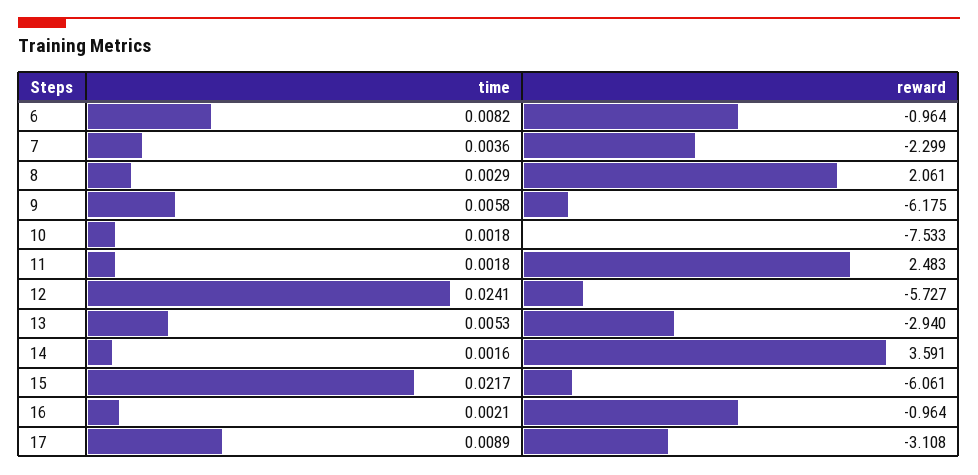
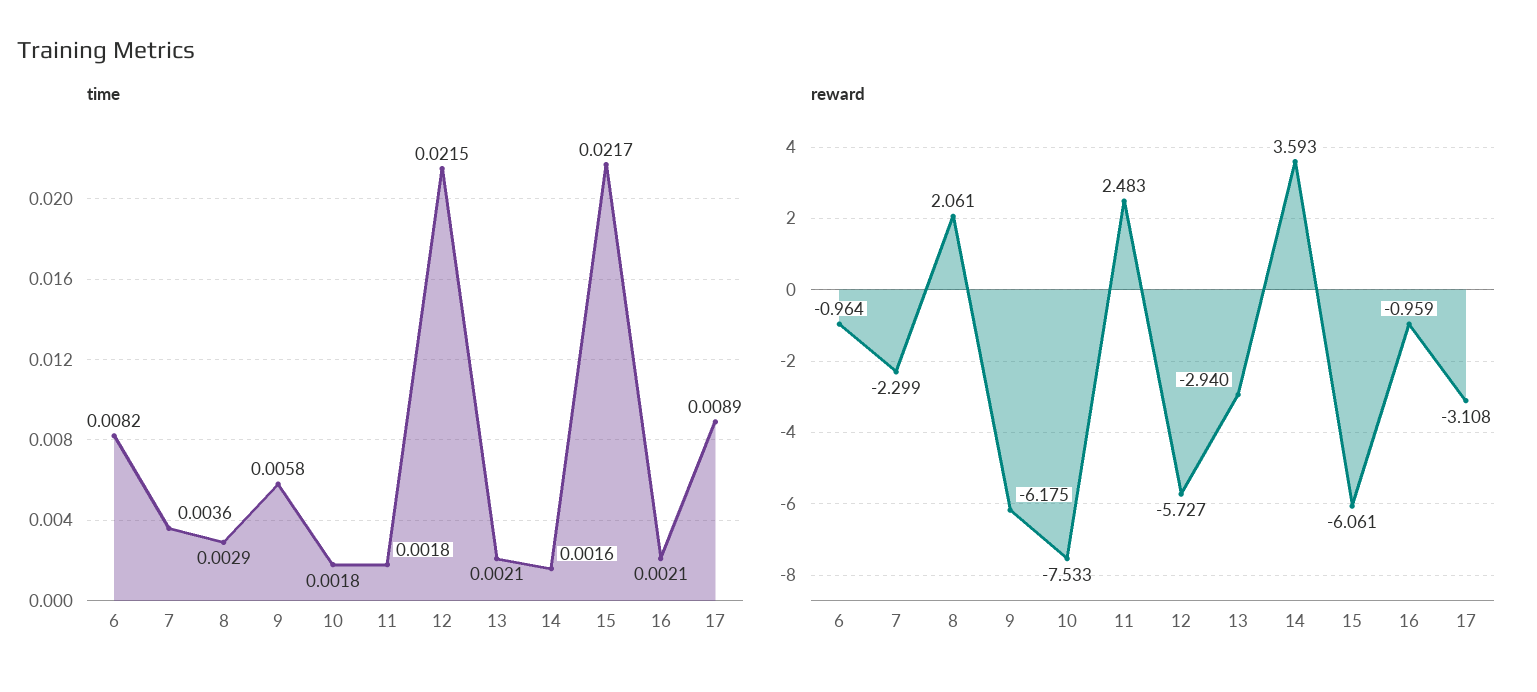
  {
    "time": {
      "6": 0.0082,
      "7": 0.0036,
      "8": 0.0029,
      "9": 0.0058,
      "10": 0.0018,
      "11": 0.0018,
-     "12": 0.0241,
+     "12": 0.0215,
-     "13": 0.0053,
+     "13": 0.0021,
      "14": 0.0016,
      "15": 0.0217,
      "16": 0.0021,
      "17": 0.0089
    },
    "reward": {
      "6": -0.964,
      "7": -2.299,
      "8": 2.061,
      "9": -6.175,
      "10": -7.533,
      "11": 2.483,
      "12": -5.727,
      "13": -2.94,
-     "14": 3.591,
+     "14": 3.593,
      "15": -6.061,
-     "16": -0.964,
+     "16": -0.959,
      "17": -3.108
    }
  }

